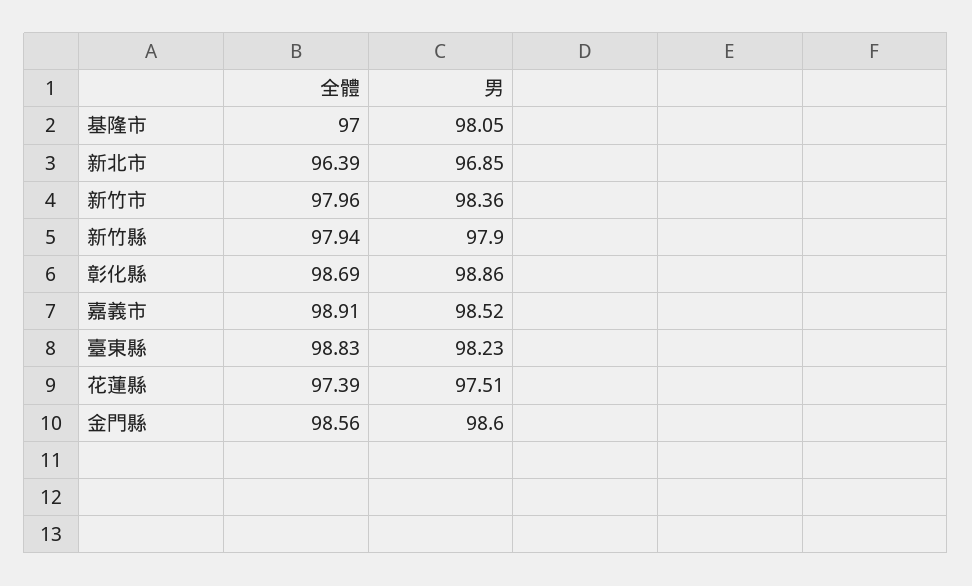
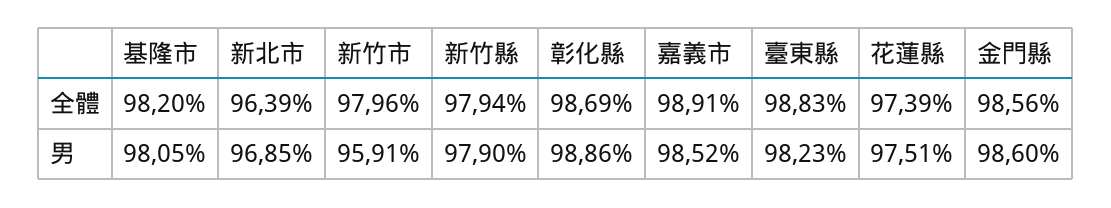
  {
    "全體": {
-     "基隆市": 97,
+     "基隆市": 98.2,
      "新北市": 96.39,
      "新竹市": 97.96,
      "新竹縣": 97.94,
      "彰化縣": 98.69,
      "嘉義市": 98.91,
      "臺東縣": 98.83,
      "花蓮縣": 97.39,
      "金門縣": 98.56
    },
    "男": {
      "基隆市": 98.05,
      "新北市": 96.85,
-     "新竹市": 98.36,
+     "新竹市": 95.91,
      "新竹縣": 97.9,
      "彰化縣": 98.86,
      "嘉義市": 98.52,
      "臺東縣": 98.23,
      "花蓮縣": 97.51,
      "金門縣": 98.6
    }
  }

